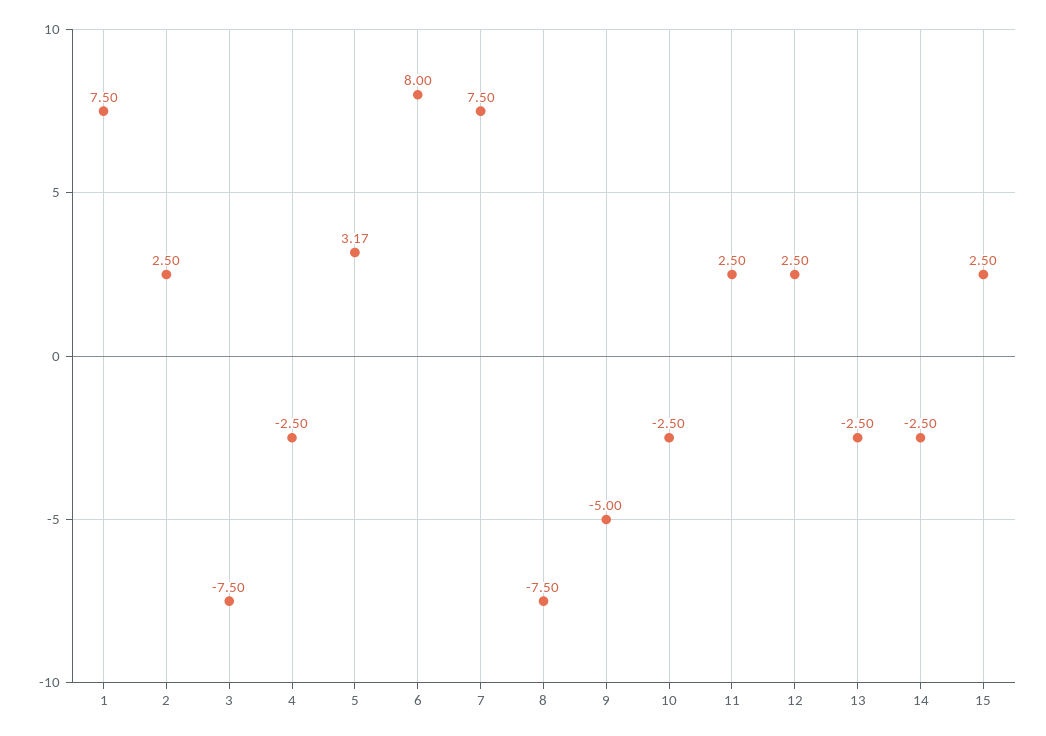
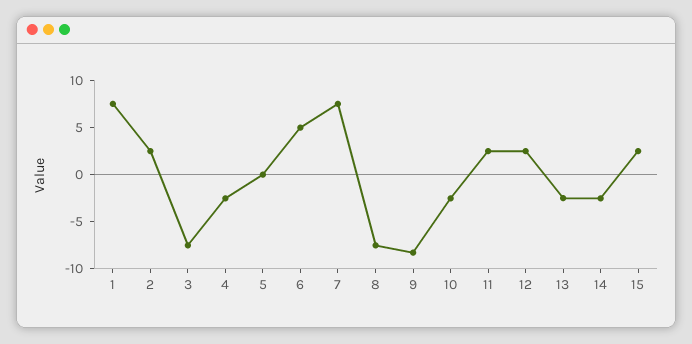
  {
    "1": 7.5,
    "2": 2.5,
    "3": -7.5,
    "4": -2.5,
-   "5": 3.17,
+   "5": 0,
-   "6": 8,
+   "6": 5,
    "7": 7.5,
    "8": -7.5,
-   "9": -5,
+   "9": -8,
    "10": -2.5,
    "11": 2.5,
    "12": 2.5,
    "13": -2.5,
    "14": -2.5,
    "15": 2.5
  }

